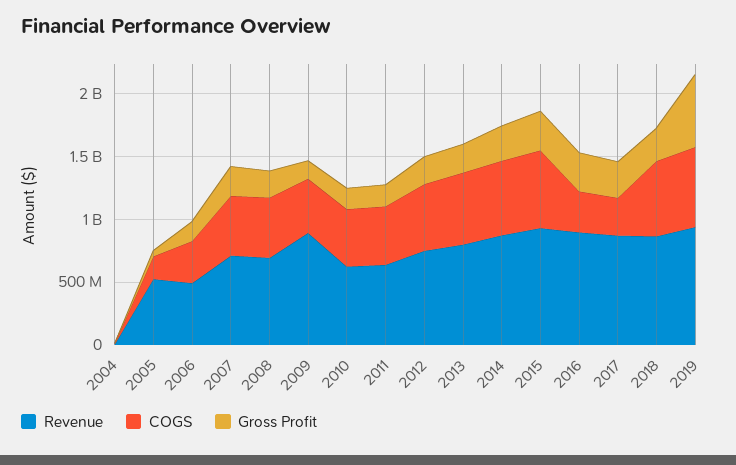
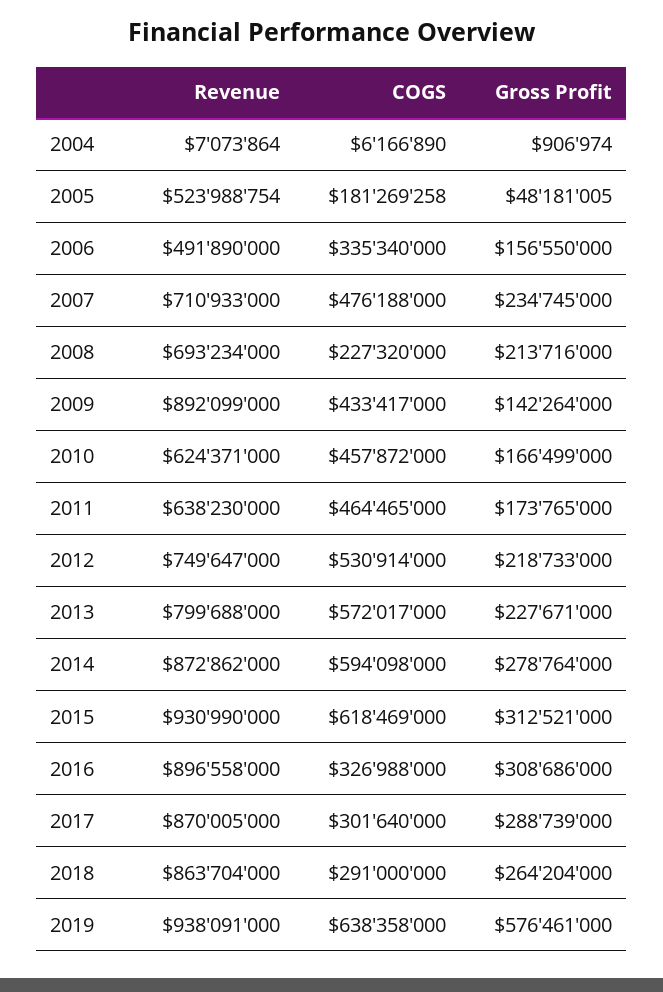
  {
    "Revenue": {
      "2004": 7073864,
      "2005": 523988754,
      "2006": 491890000,
      "2007": 710933000,
      "2008": 693234000,
      "2009": 892099000,
      "2010": 624371000,
      "2011": 638230000,
      "2012": 749647000,
      "2013": 799688000,
      "2014": 872862000,
      "2015": 930990000,
      "2016": 896558000,
      "2017": 870005000,
      "2018": 863704000,
      "2019": 938091000
    },
    "COGS": {
      "2004": 6166890,
      "2005": 181269258,
      "2006": 335340000,
      "2007": 476188000,
-     "2008": 500000000,
+     "2008": 227320000,
      "2009": 433417000,
      "2010": 457872000,
      "2011": 464465000,
      "2012": 530914000,
      "2013": 572017000,
      "2014": 594098000,
      "2015": 618469000,
      "2016": 326988000,
      "2017": 301640000,
-     "2018": 600000000,
+     "2018": 291000000,
      "2019": 638358000
    },
    "Gross Profit": {
      "2004": 906974,
      "2005": 48181005,
      "2006": 156550000,
      "2007": 234745000,
      "2008": 213716000,
      "2009": 142264000,
      "2010": 166499000,
      "2011": 173765000,
      "2012": 218733000,
      "2013": 227671000,
      "2014": 278764000,
      "2015": 312521000,
      "2016": 308686000,
      "2017": 288739000,
      "2018": 264204000,
      "2019": 576461000
    }
  }

